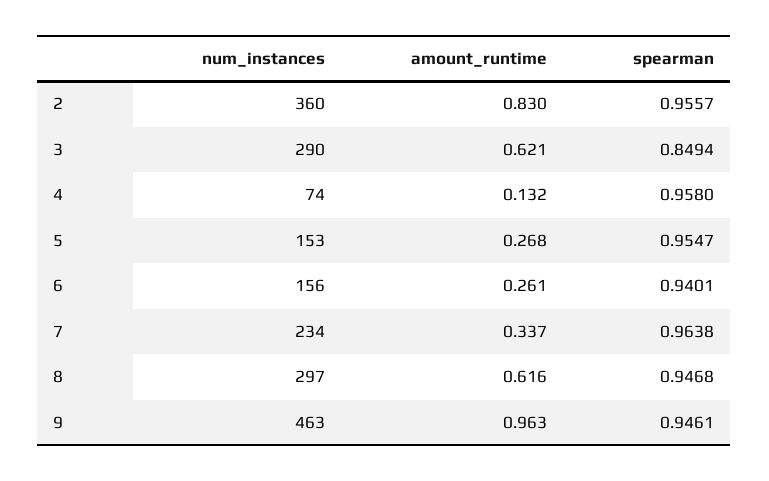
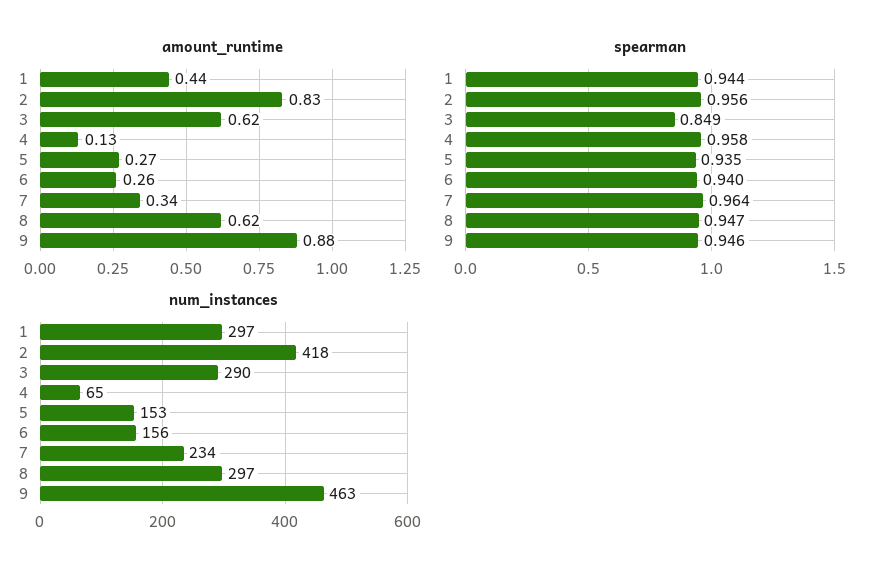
  {
    "num_instances": {
-     "2": 360,
+     "2": 418,
      "3": 290,
-     "4": 74,
+     "4": 65,
      "5": 153,
      "6": 156,
      "7": 234,
      "8": 297,
-     "9": 463
+     "9": 463,
+     "1": 297
    },
    "amount_runtime": {
      "2": 0.83,
      "3": 0.621,
      "4": 0.132,
      "5": 0.268,
      "6": 0.261,
      "7": 0.337,
      "8": 0.616,
-     "9": 0.963
+     "9": 0.88,
+     "1": 0.44
    },
    "spearman": {
      "2": 0.9557,
      "3": 0.8494,
      "4": 0.958,
-     "5": 0.9547,
+     "5": 0.935,
      "6": 0.9401,
      "7": 0.9638,
      "8": 0.9468,
-     "9": 0.9461
+     "9": 0.9461,
+     "1": 0.944
    }
  }

